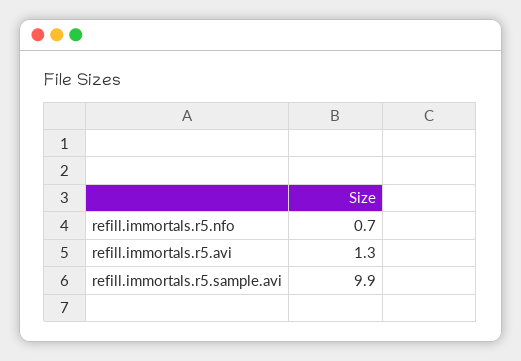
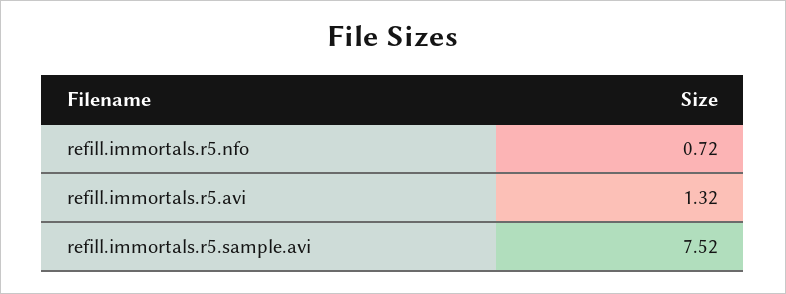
  {
    "refill.immortals.r5.nfo": 0.72,
    "refill.immortals.r5.avi": 1.32,
-   "refill.immortals.r5.sample.avi": 9.9
+   "refill.immortals.r5.sample.avi": 7.52
  }

